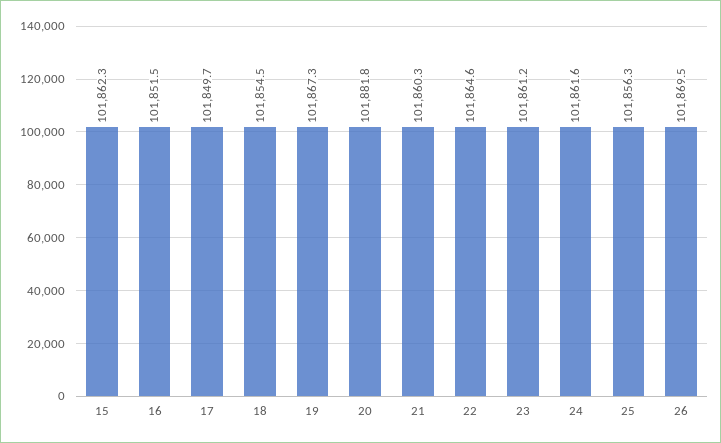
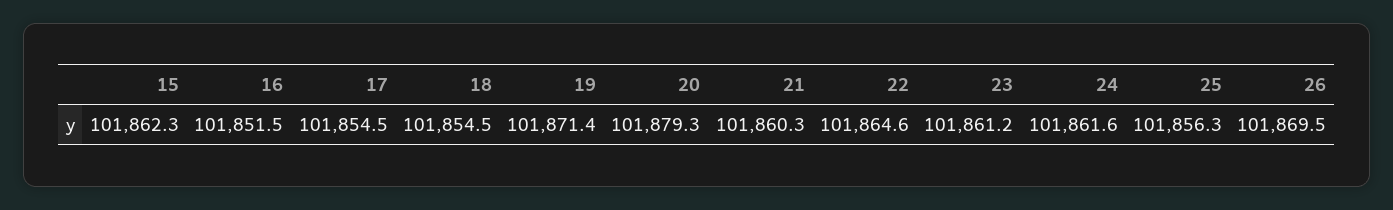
  {
    "15": 101862.3,
    "16": 101851.5,
-   "17": 101849.7,
+   "17": 101854.5,
    "18": 101854.5,
-   "19": 101867.3,
+   "19": 101871.4,
-   "20": 101881.8,
+   "20": 101879.3,
    "21": 101860.3,
    "22": 101864.6,
    "23": 101861.2,
    "24": 101861.6,
    "25": 101856.3,
    "26": 101869.5
  }

